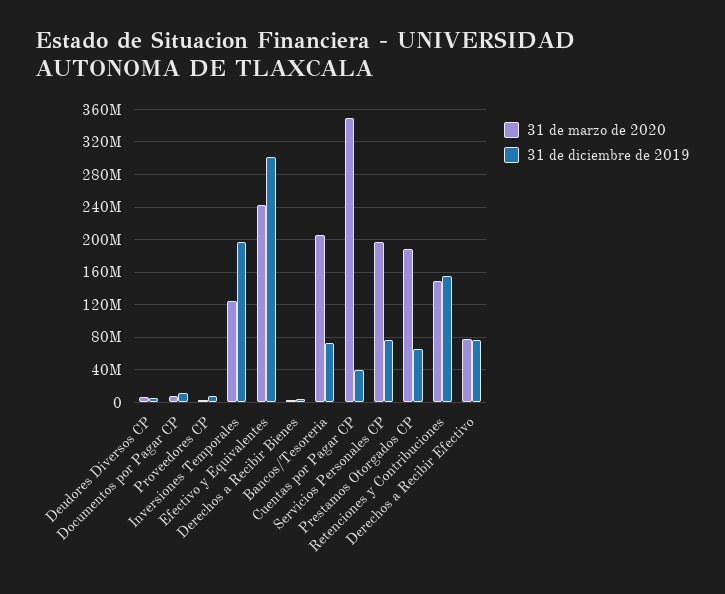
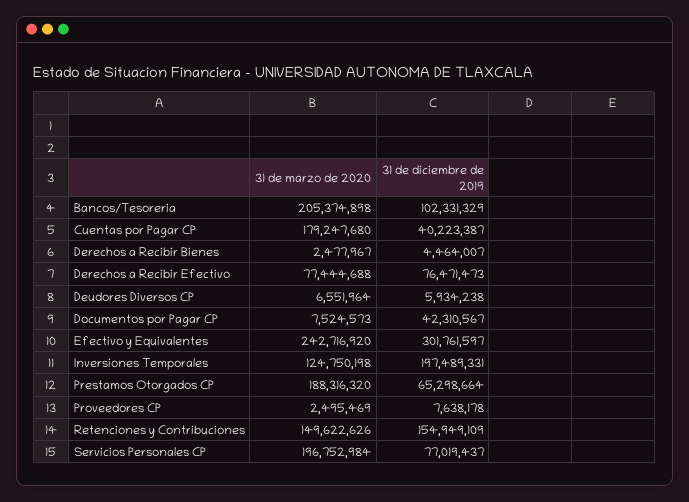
  {
    "31 de marzo de 2020": {
      "Deudores Diversos CP": 6551964,
      "Documentos por Pagar CP": 7524573,
      "Proveedores CP": 2495469,
      "Inversiones Temporales": 124750198,
      "Efectivo y Equivalentes": 242716920,
      "Derechos a Recibir Bienes": 2477967,
      "Bancos/Tesoreria": 205374898,
-     "Cuentas por Pagar CP": 350000000,
+     "Cuentas por Pagar CP": 179247680,
      "Servicios Personales CP": 196752984,
      "Prestamos Otorgados CP": 188316320,
      "Retenciones y Contribuciones": 149622626,
      "Derechos a Recibir Efectivo": 77444688
    },
    "31 de diciembre de 2019": {
      "Deudores Diversos CP": 5934238,
-     "Documentos por Pagar CP": 10000000,
+     "Documentos por Pagar CP": 42310567,
      "Proveedores CP": 7638178,
      "Inversiones Temporales": 197489331,
      "Efectivo y Equivalentes": 301761597,
      "Derechos a Recibir Bienes": 4464007,
-     "Bancos/Tesoreria": 70000000,
+     "Bancos/Tesoreria": 102331329,
      "Cuentas por Pagar CP": 40223387,
      "Servicios Personales CP": 77019437,
      "Prestamos Otorgados CP": 65298664,
      "Retenciones y Contribuciones": 154949109,
      "Derechos a Recibir Efectivo": 76471473
    }
  }

